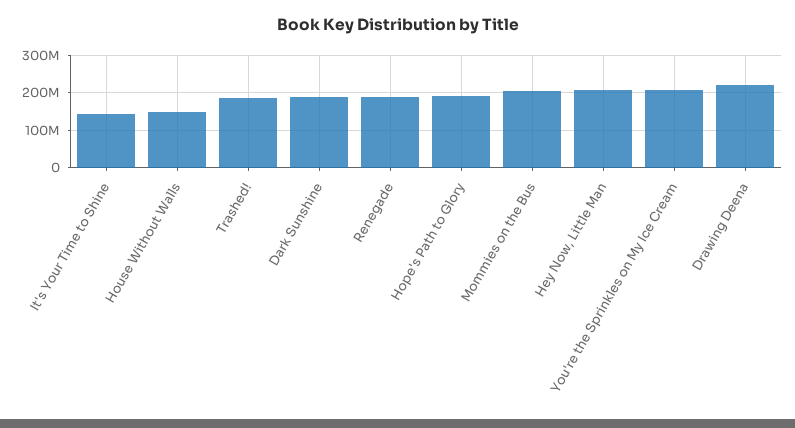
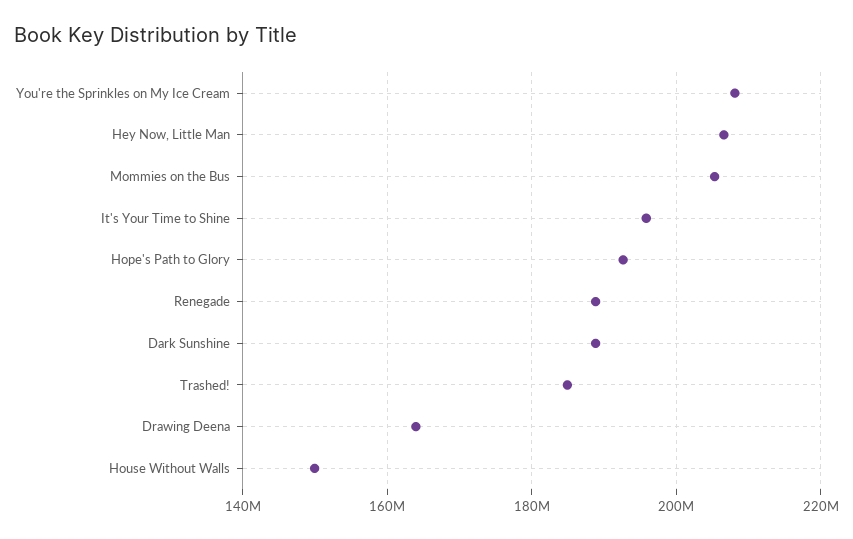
  {
-   "It's Your Time to Shine": 140000000,
+   "It's Your Time to Shine": 196000000,
    "House Without Walls": 150000000,
    "Trashed!": 184000000,
    "Dark Sunshine": 188000000,
    "Renegade": 188000000,
    "Hope's Path to Glory": 192000000,
    "Mommies on the Bus": 206000000,
    "Hey Now, Little Man": 206000000,
    "You're the Sprinkles on My Ice Cream": 208000000,
-   "Drawing Deena": 220000000
+   "Drawing Deena": 164000000
  }

